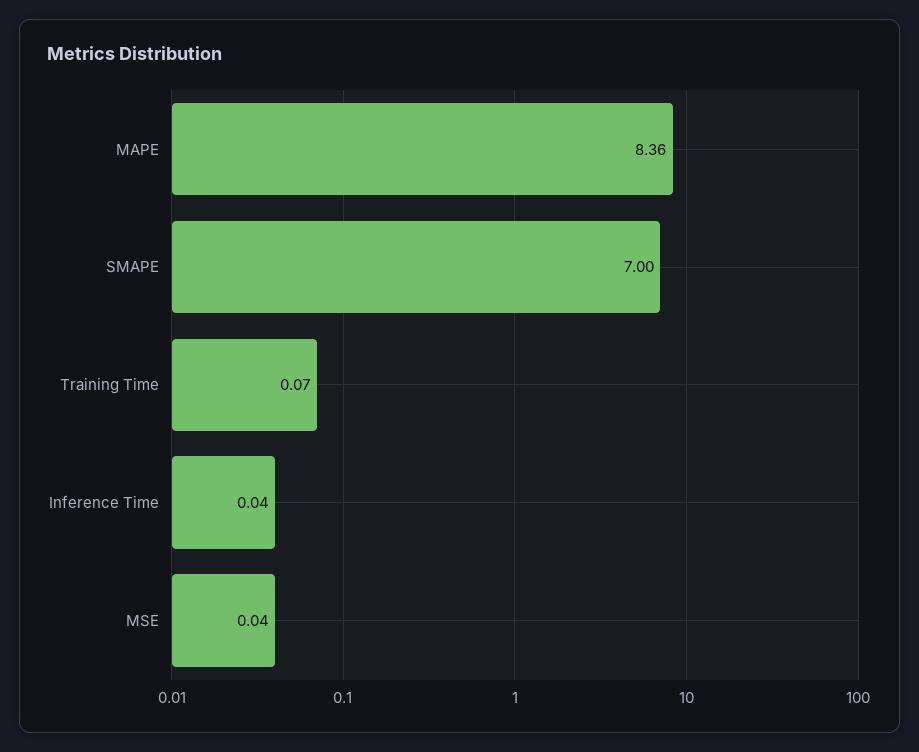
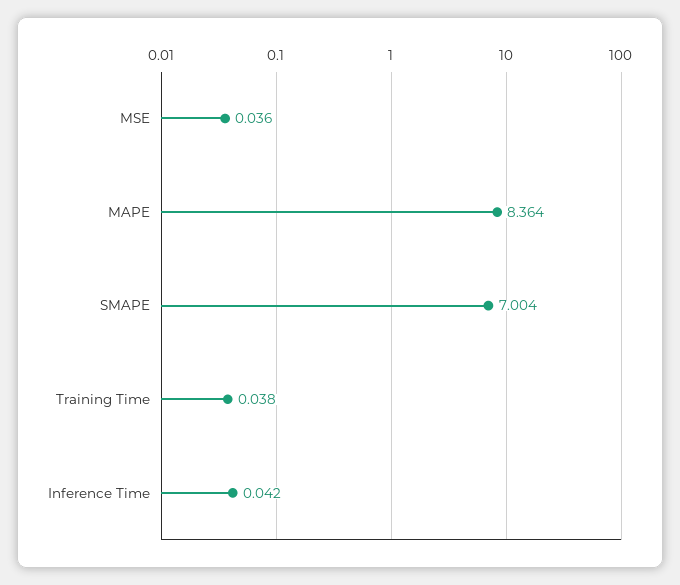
  {
    "MAPE": 8.364,
    "SMAPE": 7.004,
-   "Training Time": 0.07,
+   "Training Time": 0.038,
    "Inference Time": 0.042,
    "MSE": 0.036
  }

